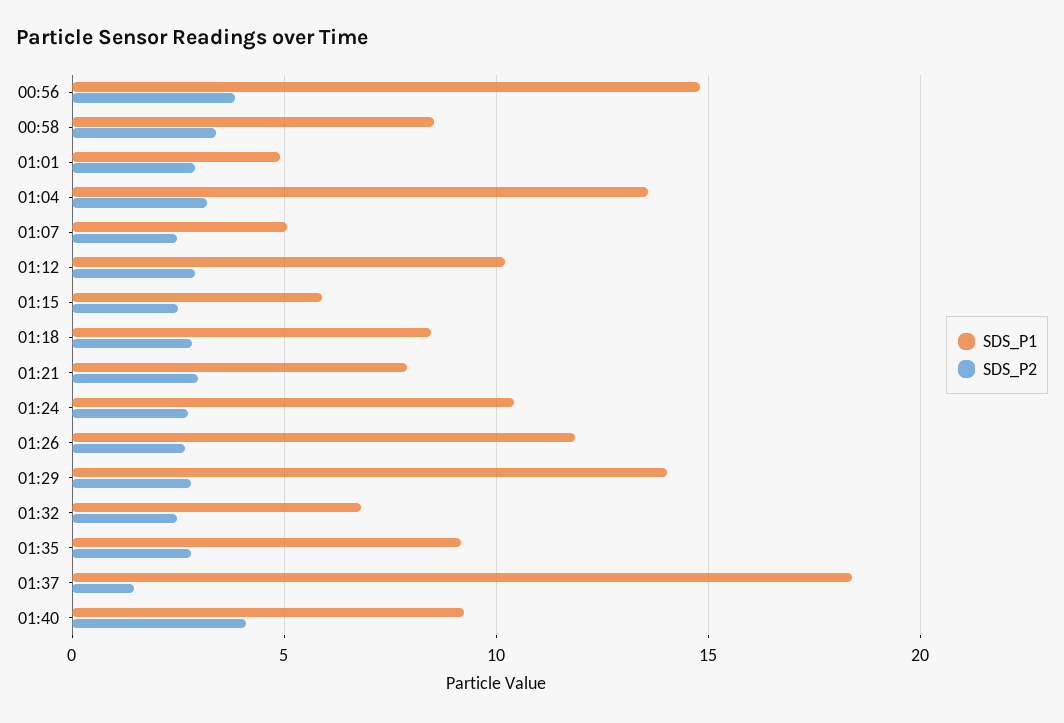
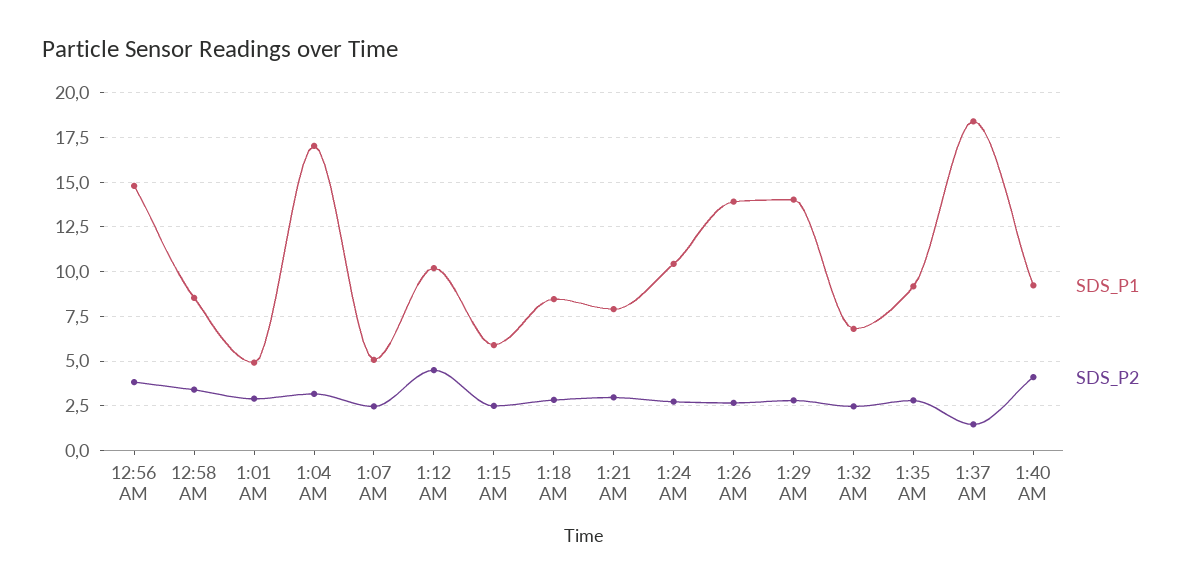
  {
    "SDS_P1": {
      "00:56": 15,
      "00:58": 8.5,
      "01:01": 5,
-     "01:04": 13.5,
+     "01:04": 17,
      "01:07": 5,
      "01:12": 10,
      "01:15": 6,
      "01:18": 8.5,
      "01:21": 8,
      "01:24": 10.5,
-     "01:26": 12,
+     "01:26": 14,
      "01:29": 14,
      "01:32": 7,
      "01:35": 9,
      "01:37": 18.5,
      "01:40": 9
    },
    "SDS_P2": {
      "00:56": 4,
      "00:58": 3.5,
      "01:01": 3,
      "01:04": 3,
      "01:07": 2.5,
-     "01:12": 3,
+     "01:12": 4.5,
      "01:15": 2.5,
      "01:18": 3,
      "01:21": 3,
      "01:24": 2.5,
      "01:26": 2.5,
      "01:29": 3,
      "01:32": 2.5,
      "01:35": 3,
      "01:37": 1.5,
      "01:40": 4
    }
  }

